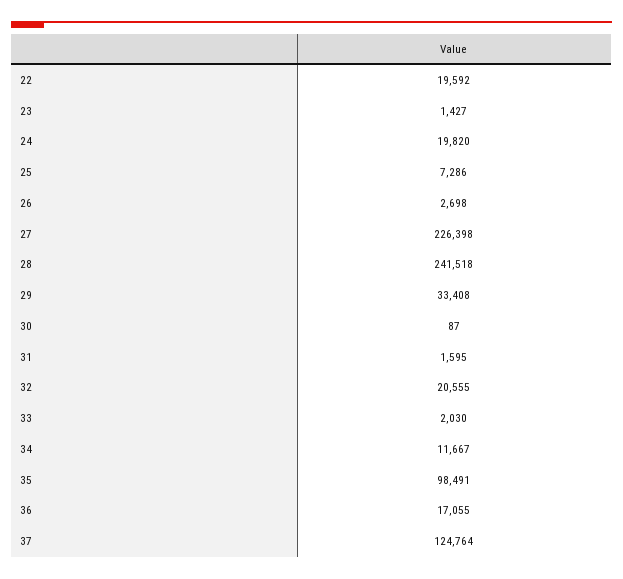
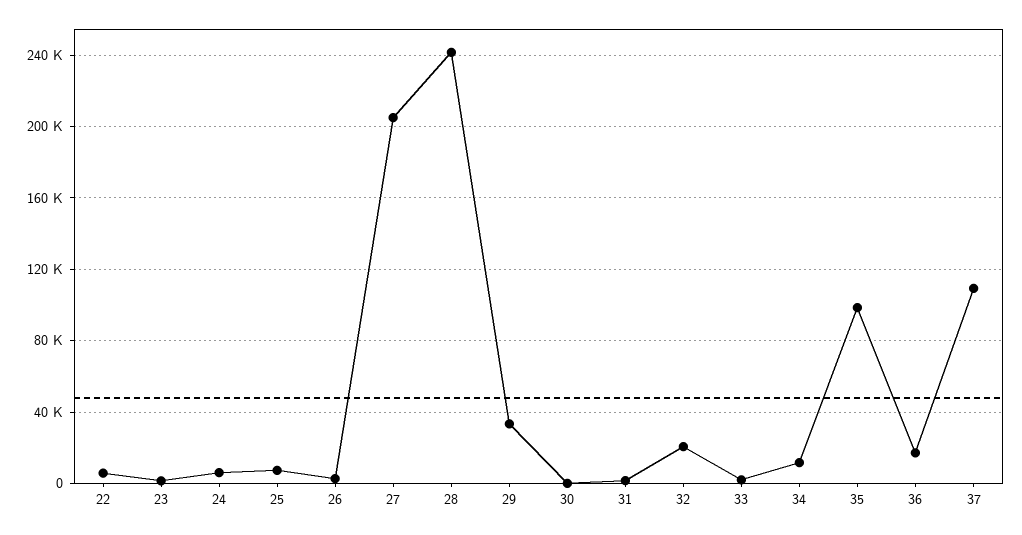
  {
-   "22": 19592,
+   "22": 5000,
    "23": 1427,
-   "24": 19820,
+   "24": 5000,
    "25": 7286,
    "26": 2698,
-   "27": 226398,
+   "27": 205000,
    "28": 241518,
    "29": 33408,
    "30": 87,
    "31": 1595,
    "32": 20555,
    "33": 2030,
    "34": 11667,
    "35": 98491,
    "36": 17055,
-   "37": 124764
+   "37": 110000
  }

